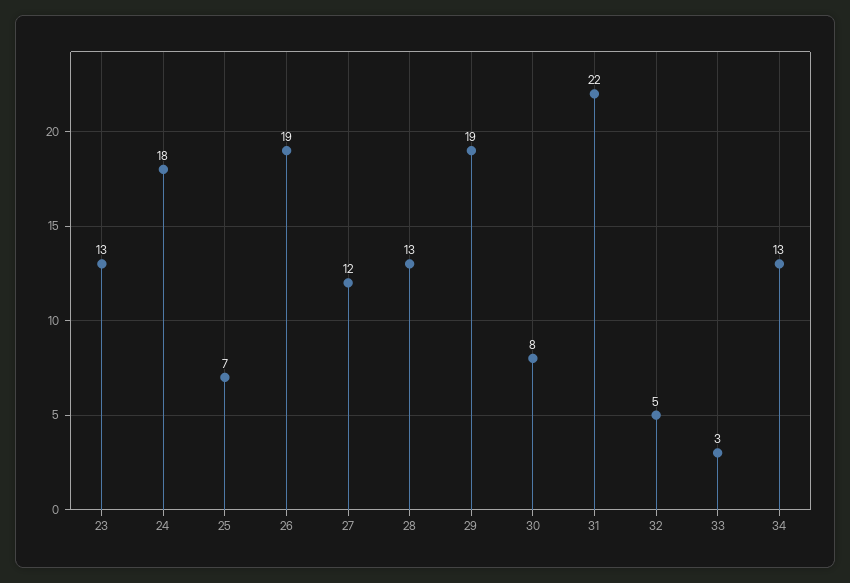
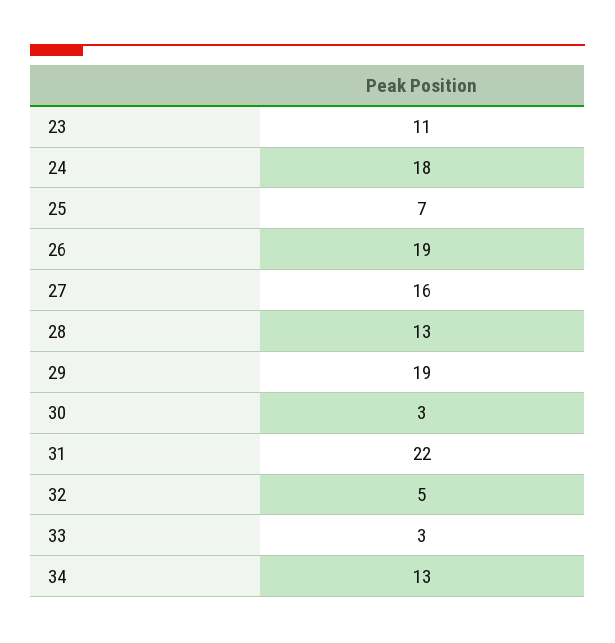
  {
-   "23": 13,
+   "23": 11,
    "24": 18,
    "25": 7,
    "26": 19,
-   "27": 12,
+   "27": 16,
    "28": 13,
    "29": 19,
-   "30": 8,
+   "30": 3,
    "31": 22,
    "32": 5,
    "33": 3,
    "34": 13
  }

